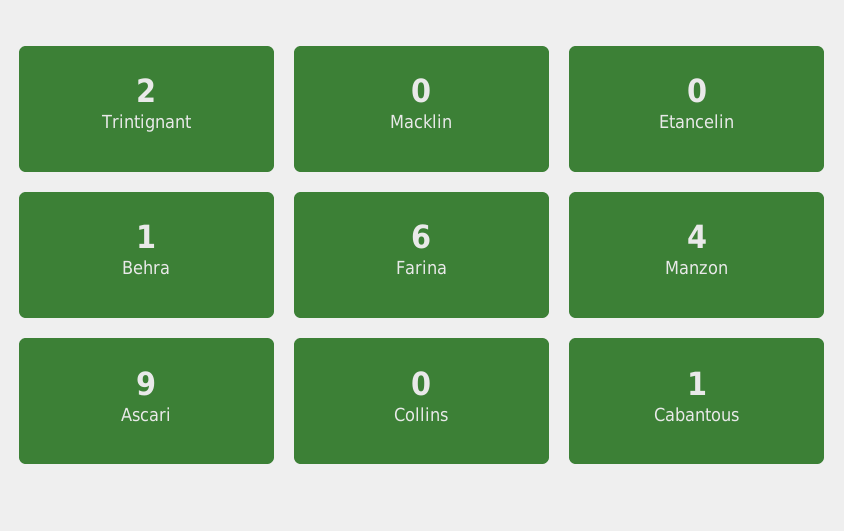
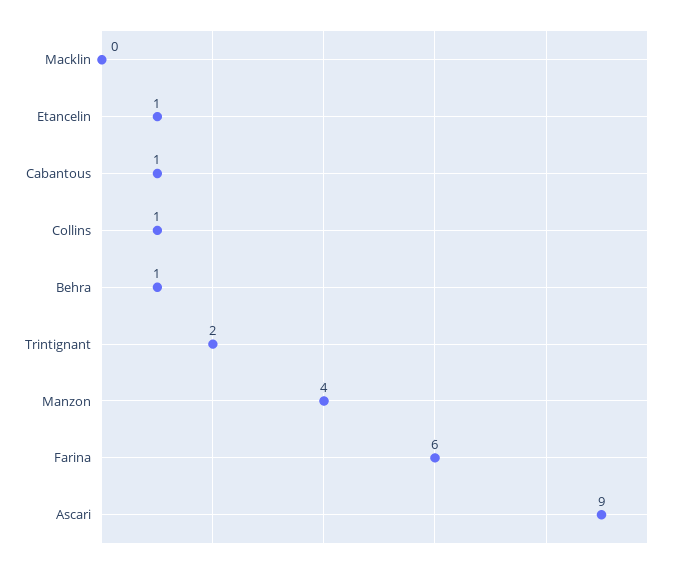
  {
    "Trintignant": 2,
    "Macklin": 0,
-   "Etancelin": 0,
+   "Etancelin": 1,
    "Behra": 1,
    "Farina": 6,
    "Manzon": 4,
    "Ascari": 9,
-   "Collins": 0,
+   "Collins": 1,
    "Cabantous": 1
  }

